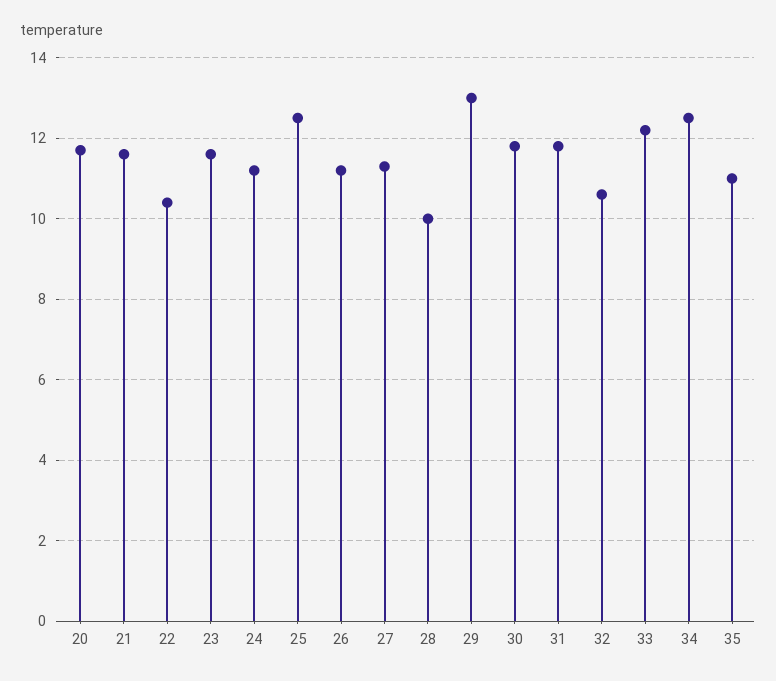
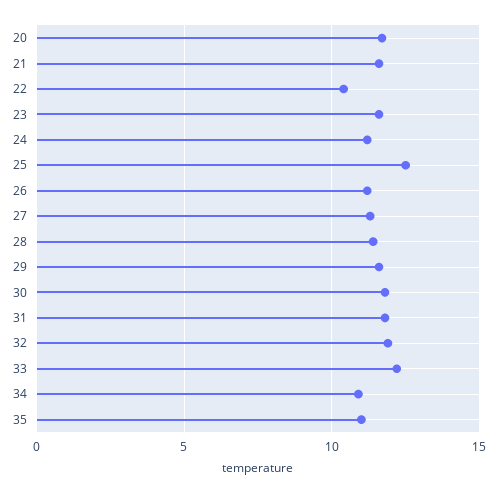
  {
    "20": 11.5,
    "21": 11.5,
    "22": 10.5,
    "23": 11.5,
    "24": 11,
    "25": 12.5,
    "26": 11,
    "27": 11.5,
-   "28": 10,
+   "28": 11.5,
-   "29": 13,
+   "29": 11.5,
    "30": 12,
    "31": 12,
-   "32": 10.5,
+   "32": 12,
    "33": 12,
-   "34": 12.5,
+   "34": 11,
    "35": 11
  }

